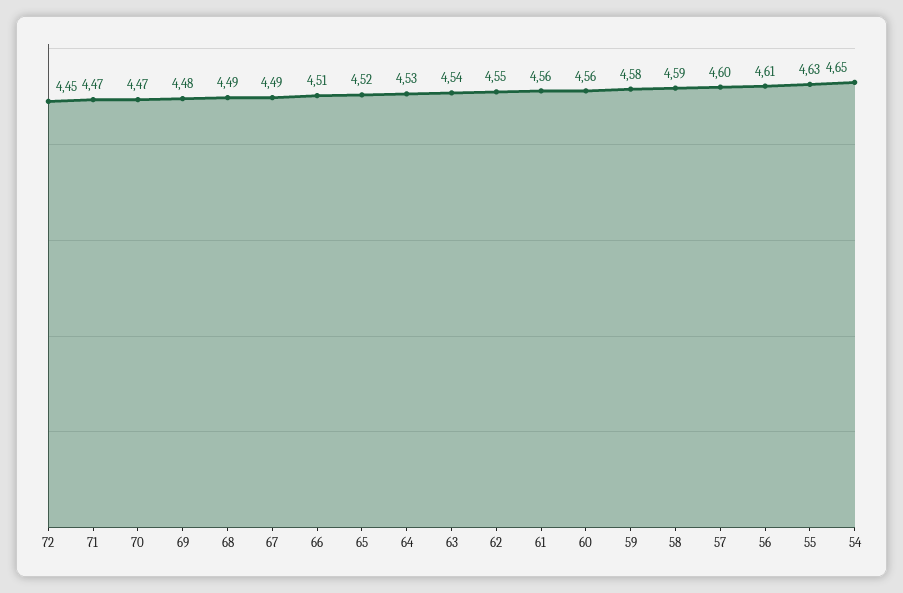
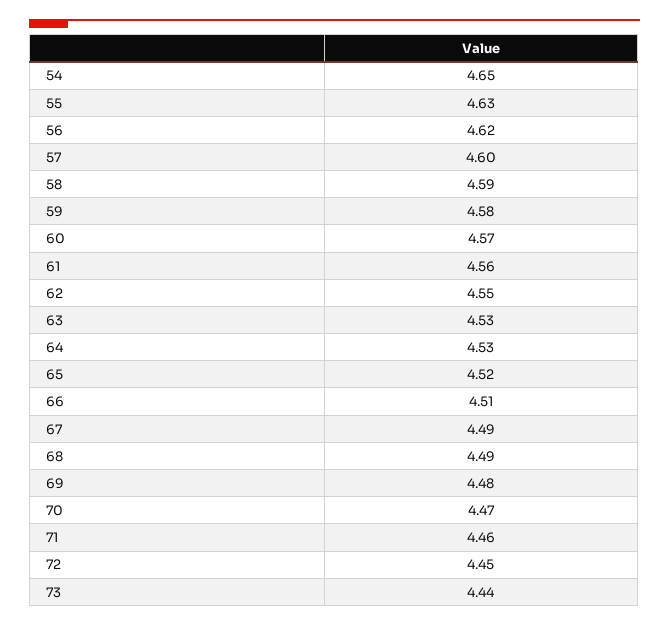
  {
    "72": 4.45,
-   "71": 4.47,
+   "71": 4.46,
    "70": 4.47,
    "69": 4.48,
    "68": 4.49,
    "67": 4.49,
    "66": 4.51,
    "65": 4.52,
    "64": 4.53,
-   "63": 4.54,
+   "63": 4.53,
    "62": 4.55,
    "61": 4.56,
-   "60": 4.56,
+   "60": 4.57,
    "59": 4.58,
    "58": 4.59,
    "57": 4.6,
-   "56": 4.61,
+   "56": 4.62,
    "55": 4.63,
-   "54": 4.65
+   "54": 4.65,
+   "73": 4.44
  }

